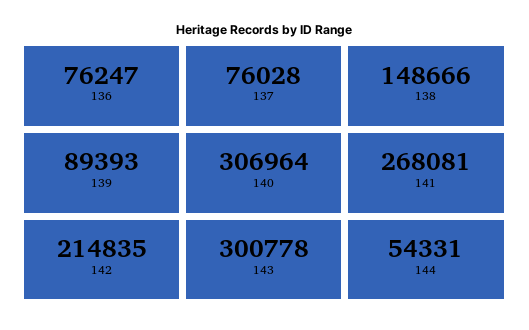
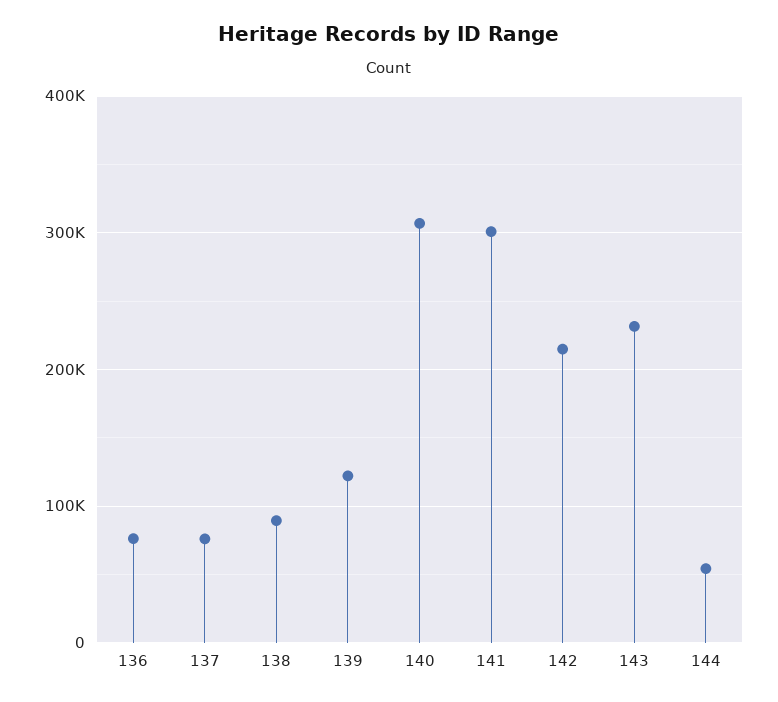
  {
    "136": 76247,
    "137": 76028,
-   "138": 148666,
+   "138": 90000,
-   "139": 89393,
+   "139": 120000,
    "140": 306964,
-   "141": 268081,
+   "141": 300000,
    "142": 214835,
-   "143": 300778,
+   "143": 230000,
    "144": 54331
  }

